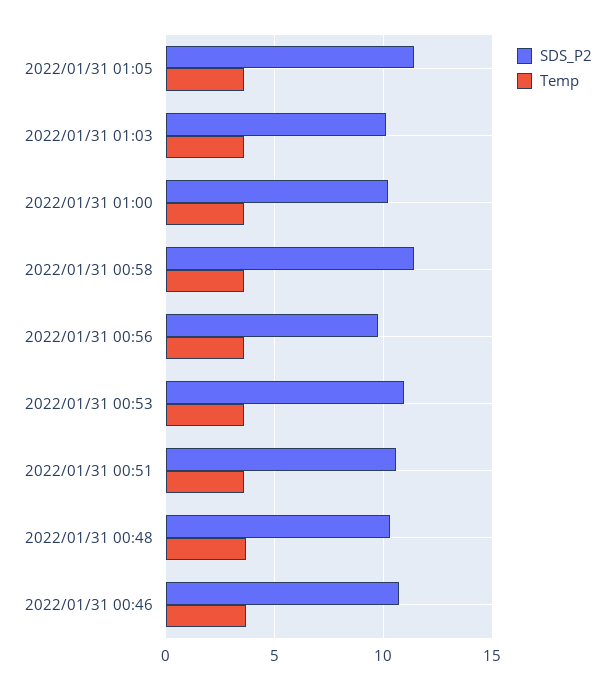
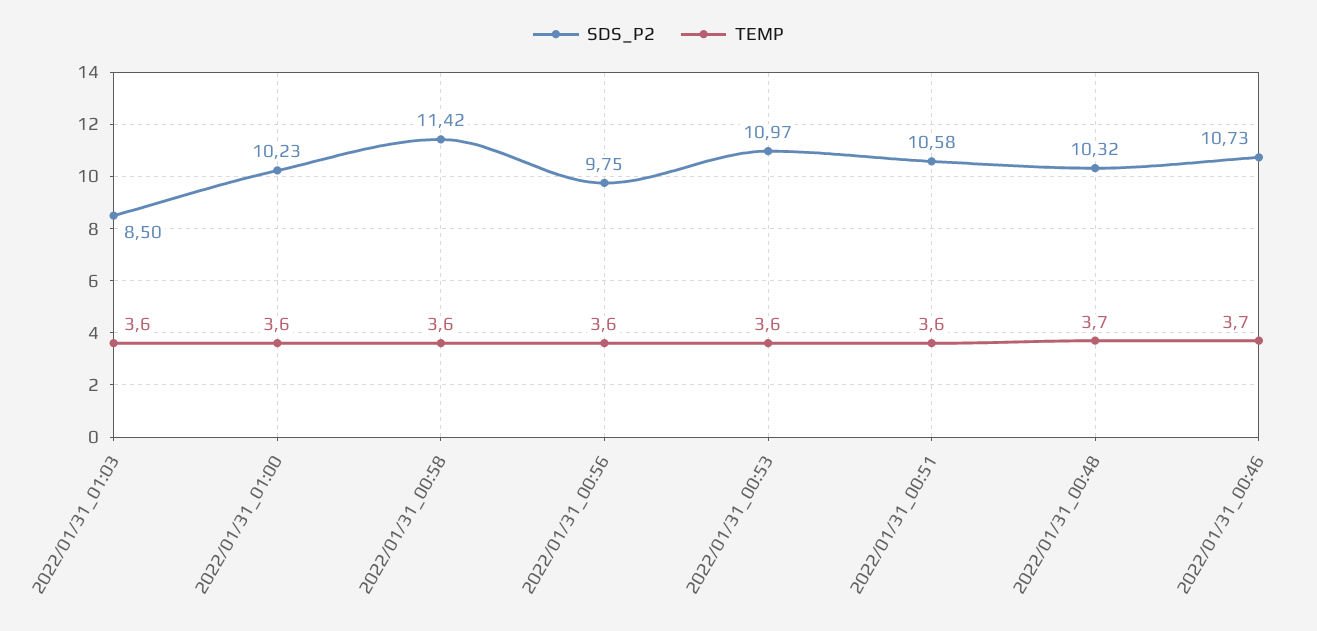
  {
    "SDS_P2": {
-     "2022/01/31 01:05": 11.5,
-     "2022/01/31 01:03": 10,
+     "2022/01/31 01:03": 8.5,
      "2022/01/31 01:00": 10.23,
      "2022/01/31 00:58": 11.42,
      "2022/01/31 00:56": 9.75,
      "2022/01/31 00:53": 10.97,
      "2022/01/31 00:51": 10.58,
      "2022/01/31 00:48": 10.32,
      "2022/01/31 00:46": 10.73
    },
    "Temp": {
-     "2022/01/31 01:05": 3.5,
      "2022/01/31 01:03": 3.6,
      "2022/01/31 01:00": 3.6,
      "2022/01/31 00:58": 3.6,
      "2022/01/31 00:56": 3.6,
      "2022/01/31 00:53": 3.6,
      "2022/01/31 00:51": 3.6,
      "2022/01/31 00:48": 3.7,
      "2022/01/31 00:46": 3.7
    }
  }

